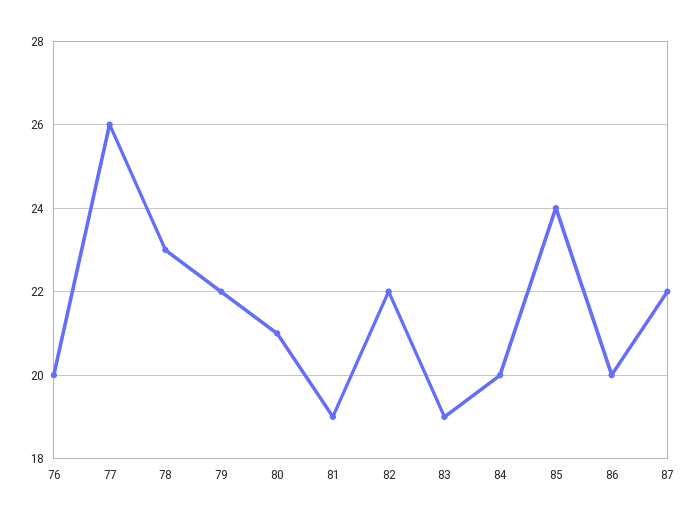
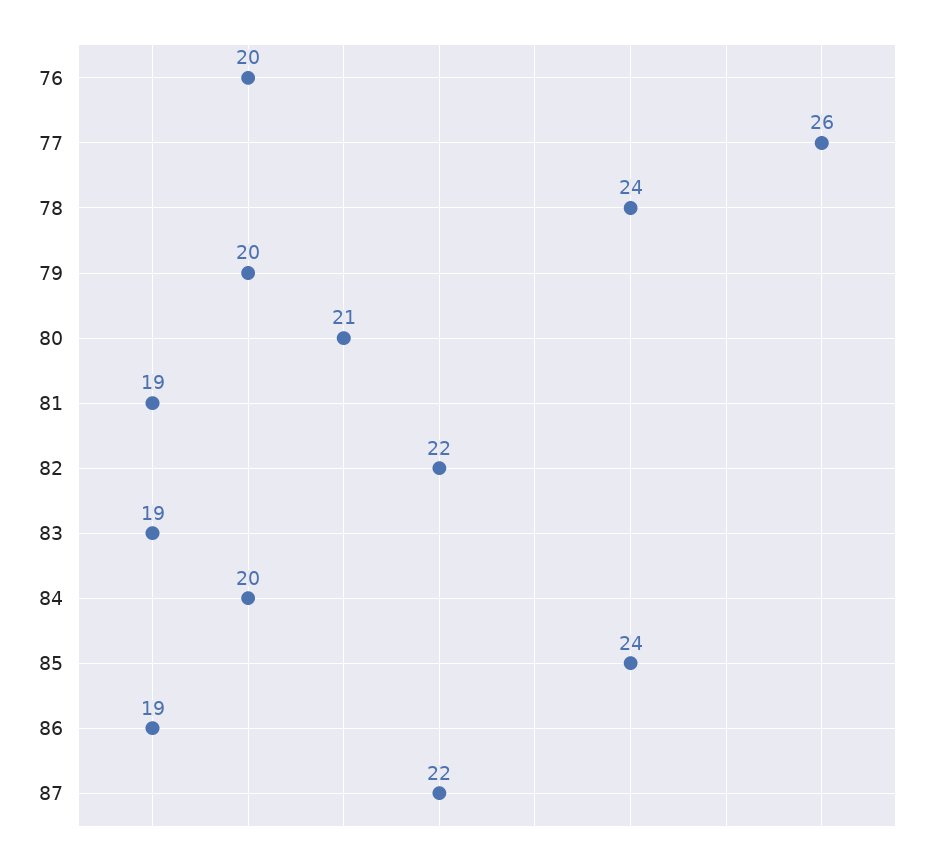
  {
    "76": 20,
    "77": 26,
-   "78": 23,
+   "78": 24,
-   "79": 22,
+   "79": 20,
    "80": 21,
    "81": 19,
    "82": 22,
    "83": 19,
    "84": 20,
    "85": 24,
-   "86": 20,
+   "86": 19,
    "87": 22
  }

